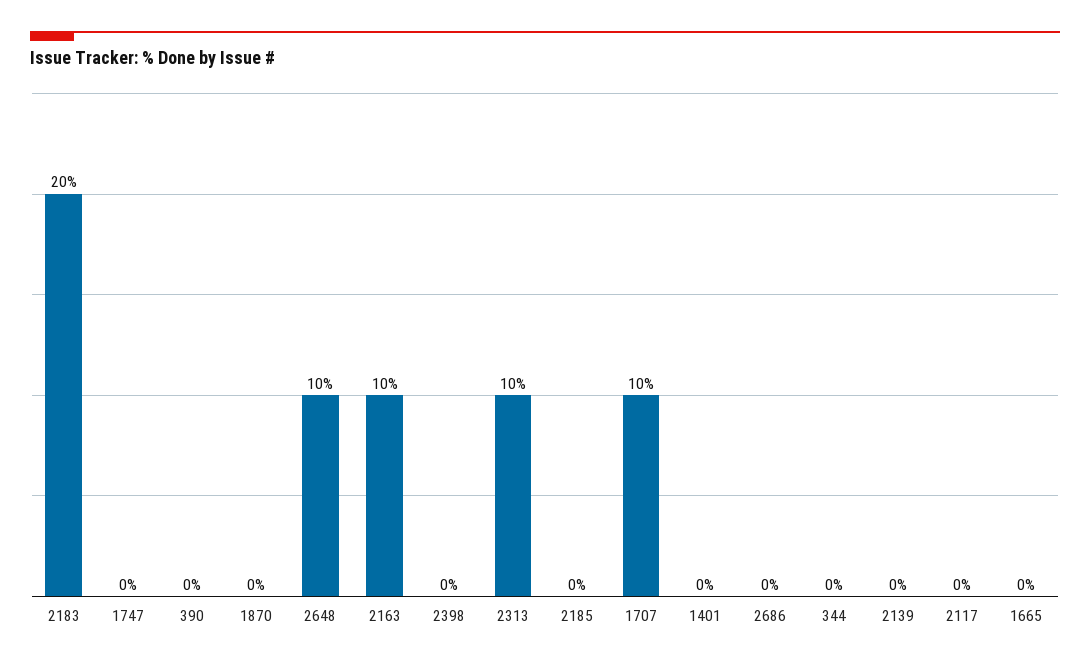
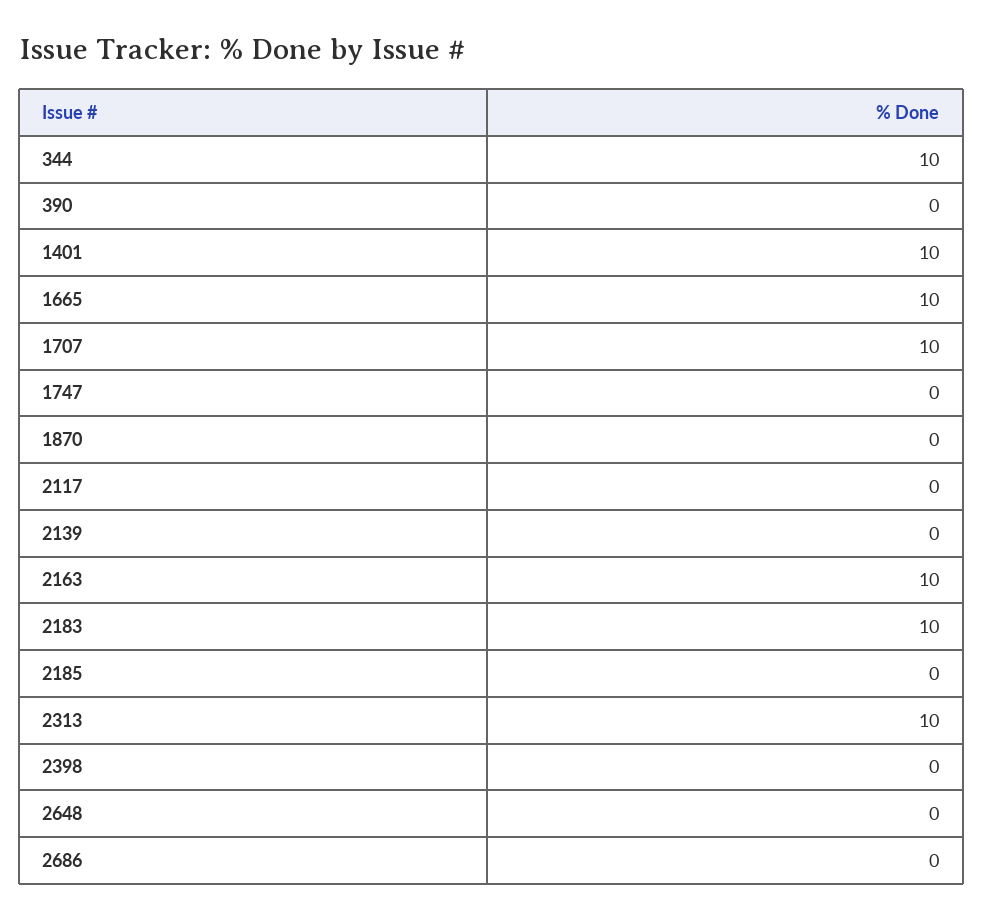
  {
-   "2183": 20,
+   "2183": 10,
    "1747": 0,
    "390": 0,
    "1870": 0,
-   "2648": 10,
+   "2648": 0,
    "2163": 10,
    "2398": 0,
    "2313": 10,
    "2185": 0,
    "1707": 10,
-   "1401": 0,
+   "1401": 10,
    "2686": 0,
-   "344": 0,
+   "344": 10,
    "2139": 0,
    "2117": 0,
-   "1665": 0
+   "1665": 10
  }

